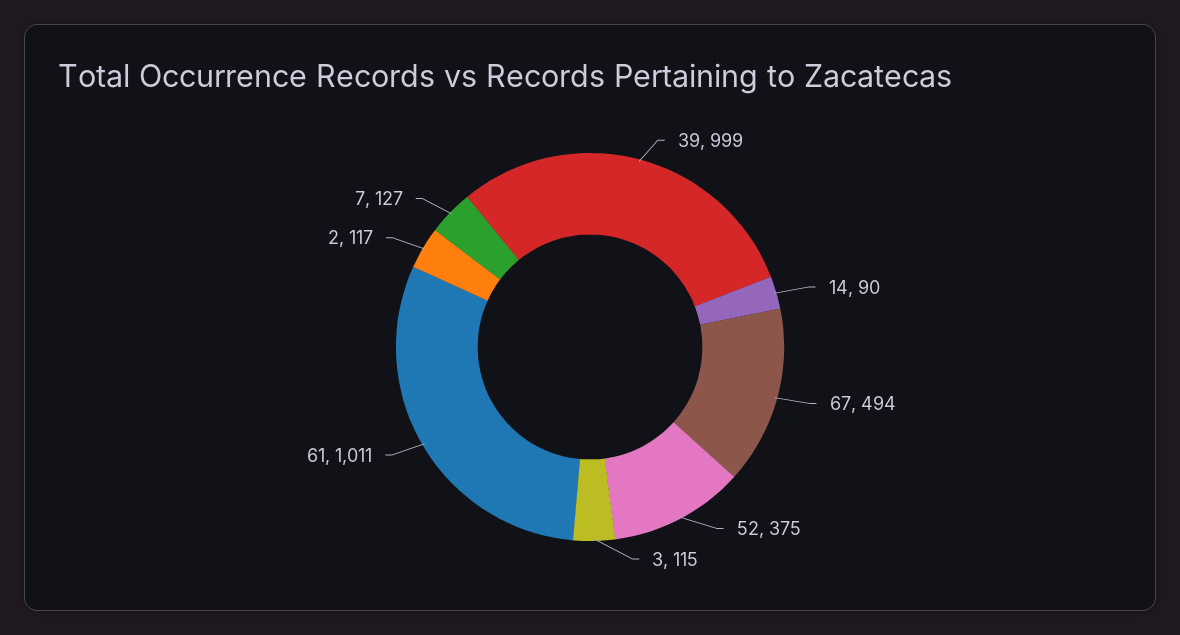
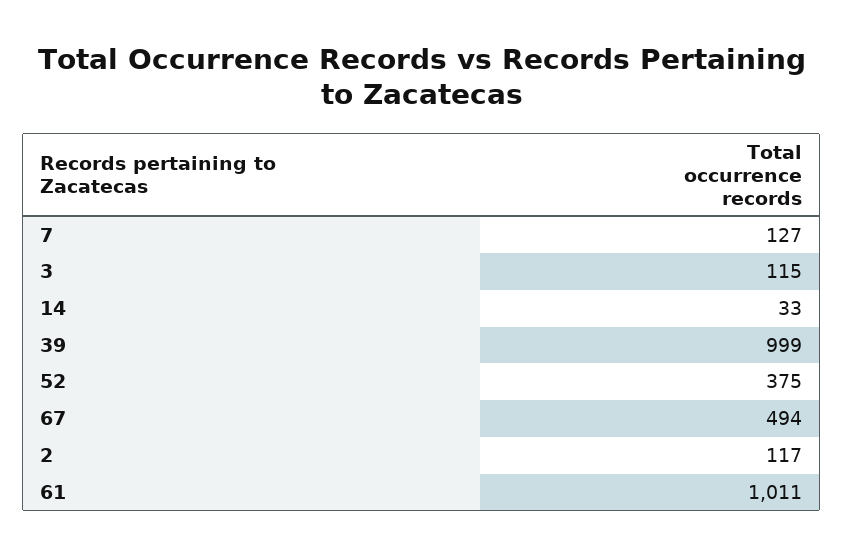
  {
    "39": 999,
-   "14": 90,
+   "14": 33,
    "67": 494,
    "52": 375,
    "3": 115,
    "61": 1011,
    "2": 117,
    "7": 127
  }

